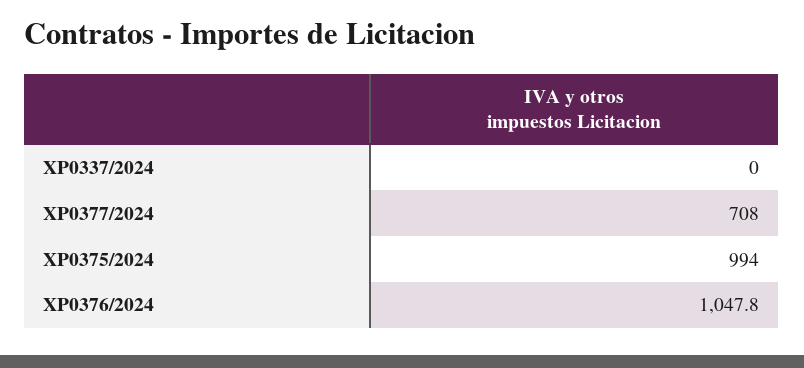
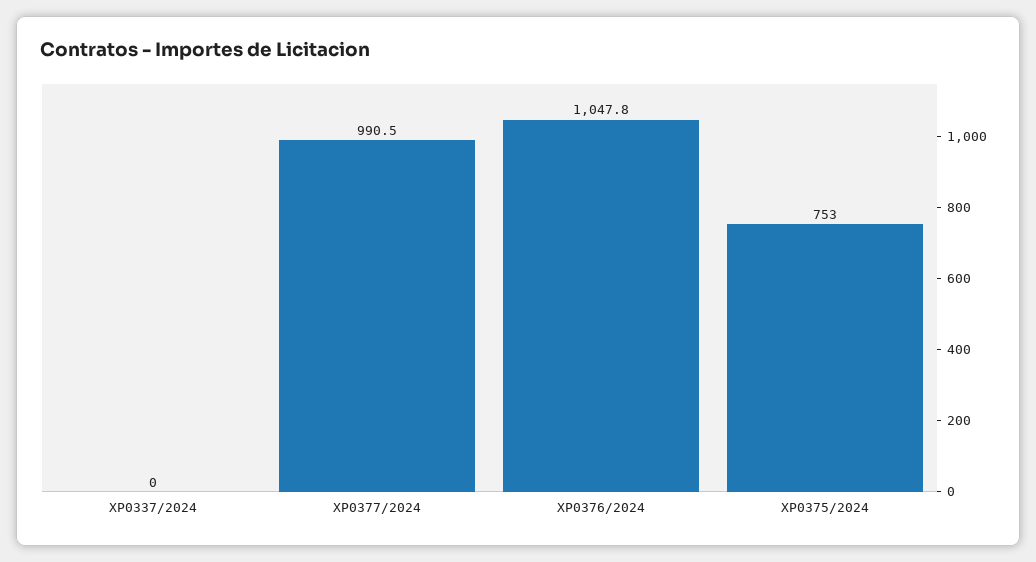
  {
    "XP0337/2024": 0,
-   "XP0377/2024": 708,
+   "XP0377/2024": 990.5,
-   "XP0375/2024": 994,
+   "XP0375/2024": 753,
    "XP0376/2024": 1047.8
  }

